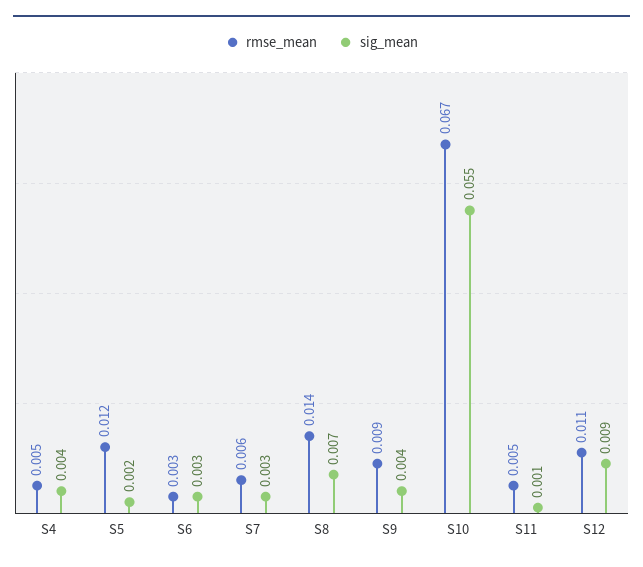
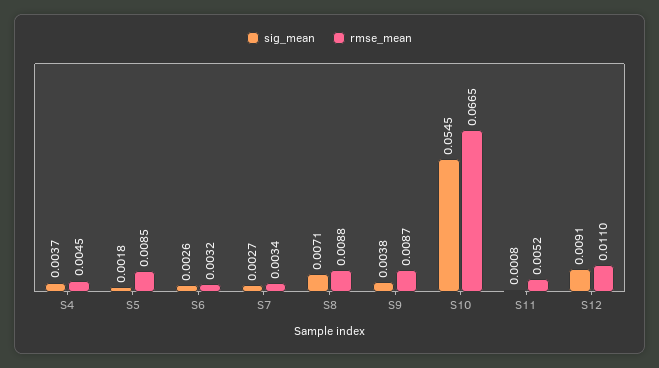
  {
    "rmse_mean": {
      "S4": 0.0045,
-     "S5": 0.012,
+     "S5": 0.0085,
      "S6": 0.0032,
-     "S7": 0.006,
+     "S7": 0.0034,
-     "S8": 0.014,
+     "S8": 0.0088,
      "S9": 0.0087,
      "S10": 0.0665,
      "S11": 0.0052,
      "S12": 0.011
    },
    "sig_mean": {
      "S4": 0.0037,
      "S5": 0.0018,
      "S6": 0.0026,
      "S7": 0.0027,
      "S8": 0.0071,
      "S9": 0.0038,
      "S10": 0.0545,
      "S11": 0.0008,
      "S12": 0.0091
    }
  }

